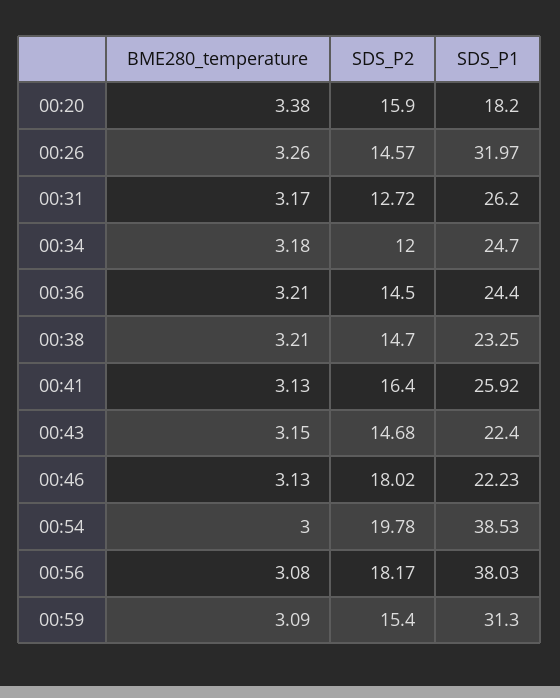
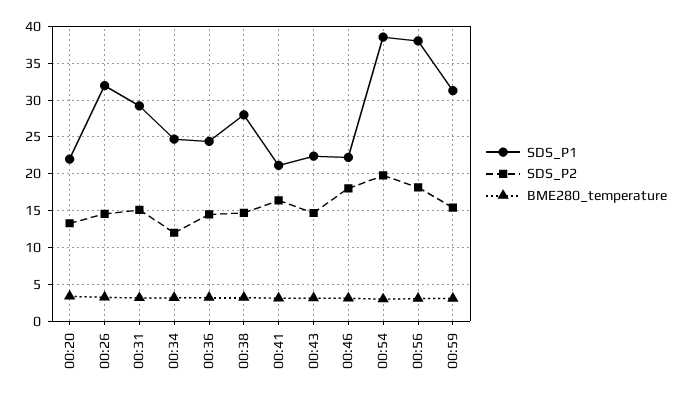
  {
    "BME280_temperature": {
      "00:20": 3.38,
      "00:26": 3.26,
      "00:31": 3.17,
      "00:34": 3.18,
      "00:36": 3.21,
      "00:38": 3.21,
      "00:41": 3.13,
      "00:43": 3.15,
      "00:46": 3.13,
      "00:54": 3,
      "00:56": 3.08,
      "00:59": 3.09
    },
    "SDS_P2": {
-     "00:20": 15.9,
+     "00:20": 13,
      "00:26": 14.57,
-     "00:31": 12.72,
+     "00:31": 15,
      "00:34": 12,
      "00:36": 14.5,
      "00:38": 14.7,
      "00:41": 16.4,
      "00:43": 14.68,
      "00:46": 18.02,
      "00:54": 19.78,
      "00:56": 18.17,
      "00:59": 15.4
    },
    "SDS_P1": {
-     "00:20": 18.2,
+     "00:20": 22,
      "00:26": 31.97,
-     "00:31": 26.2,
+     "00:31": 29,
      "00:34": 24.7,
      "00:36": 24.4,
-     "00:38": 23.25,
+     "00:38": 28,
-     "00:41": 25.92,
+     "00:41": 21,
      "00:43": 22.4,
      "00:46": 22.23,
      "00:54": 38.53,
      "00:56": 38.03,
      "00:59": 31.3
    }
  }

